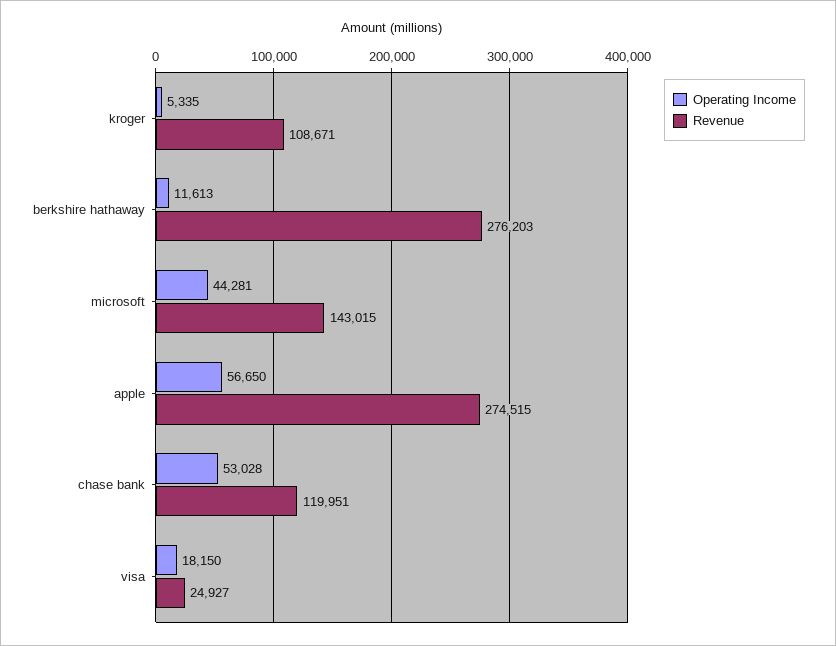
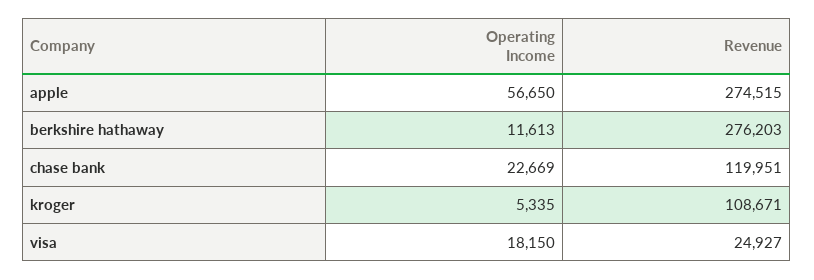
  {
    "Operating Income": {
      "kroger": 5335,
      "berkshire hathaway": 11613,
-     "microsoft": 44281,
      "apple": 56650,
-     "chase bank": 53028,
+     "chase bank": 22669,
      "visa": 18150
    },
    "Revenue": {
      "kroger": 108671,
      "berkshire hathaway": 276203,
-     "microsoft": 143015,
      "apple": 274515,
      "chase bank": 119951,
      "visa": 24927
    }
  }

